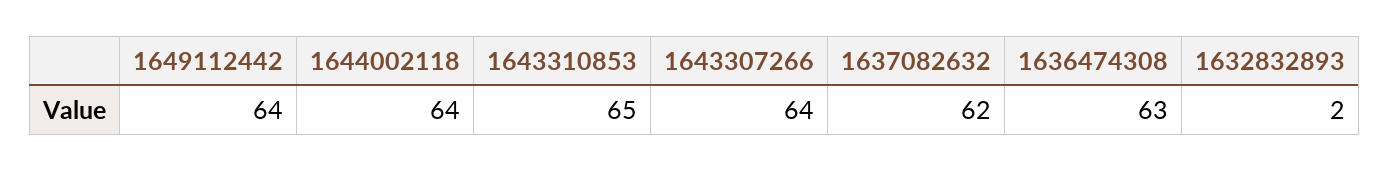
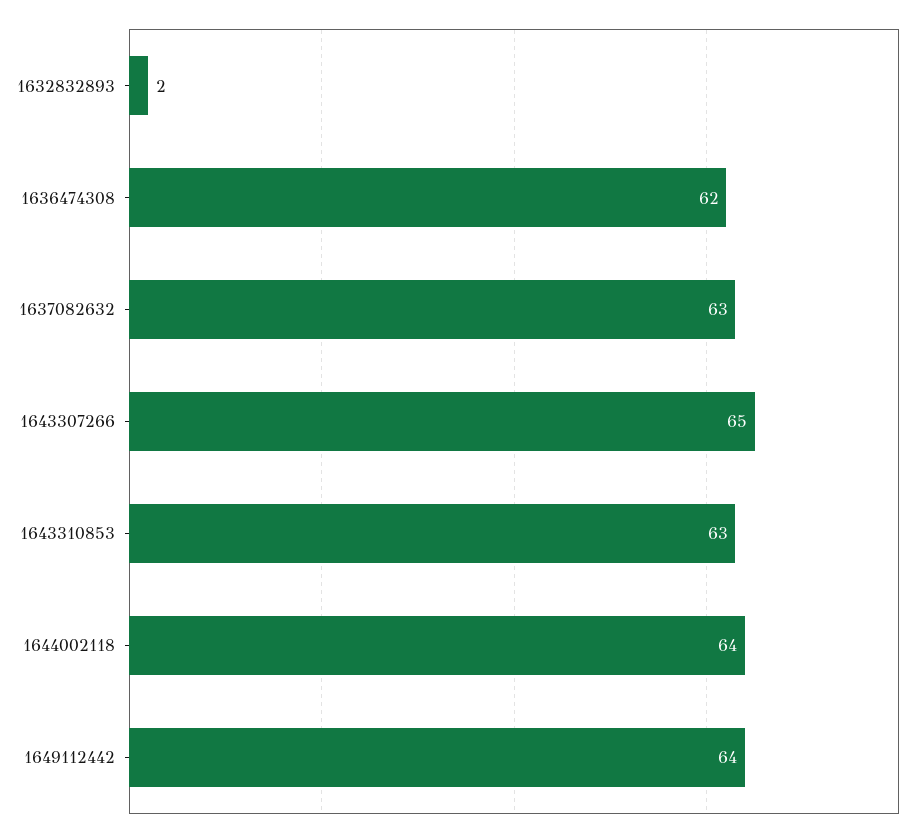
  {
    "1649112442": 64,
    "1644002118": 64,
-   "1643310853": 65,
+   "1643310853": 63,
-   "1643307266": 64,
+   "1643307266": 65,
-   "1637082632": 62,
+   "1637082632": 63,
-   "1636474308": 63,
+   "1636474308": 62,
    "1632832893": 2
  }

